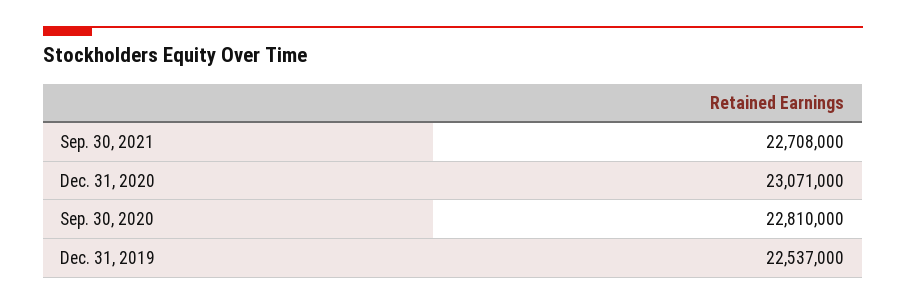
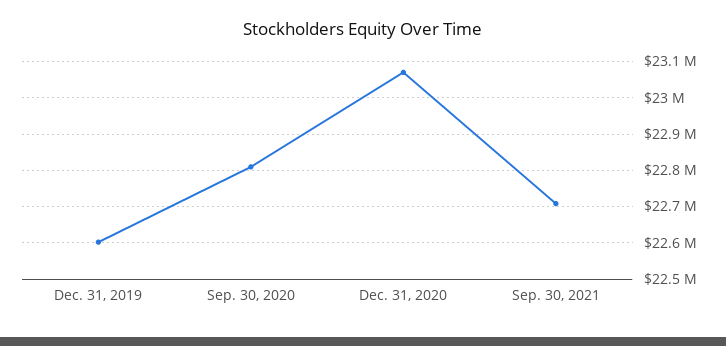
  {
    "Sep. 30, 2021": 22708000,
    "Dec. 31, 2020": 23071000,
    "Sep. 30, 2020": 22810000,
-   "Dec. 31, 2019": 22537000
+   "Dec. 31, 2019": 22600000
  }

